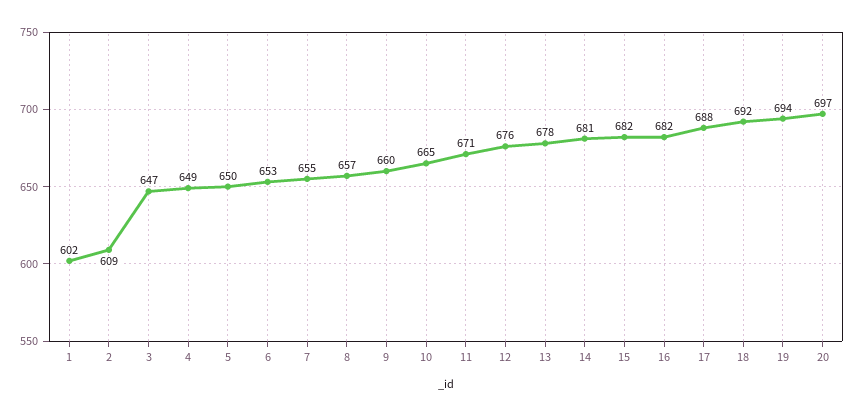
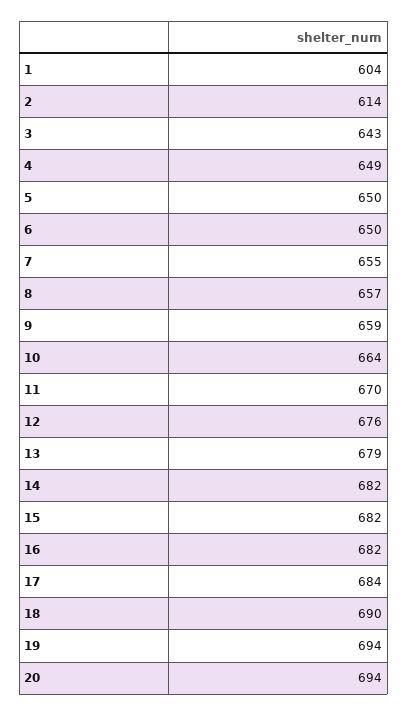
  {
-   "1": 602,
+   "1": 604,
-   "2": 609,
+   "2": 614,
-   "3": 647,
+   "3": 643,
    "4": 649,
    "5": 650,
-   "6": 653,
+   "6": 650,
    "7": 655,
    "8": 657,
-   "9": 660,
+   "9": 659,
-   "10": 665,
+   "10": 664,
-   "11": 671,
+   "11": 670,
    "12": 676,
-   "13": 678,
+   "13": 679,
-   "14": 681,
+   "14": 682,
    "15": 682,
    "16": 682,
-   "17": 688,
+   "17": 684,
-   "18": 692,
+   "18": 690,
    "19": 694,
-   "20": 697
+   "20": 694
  }

